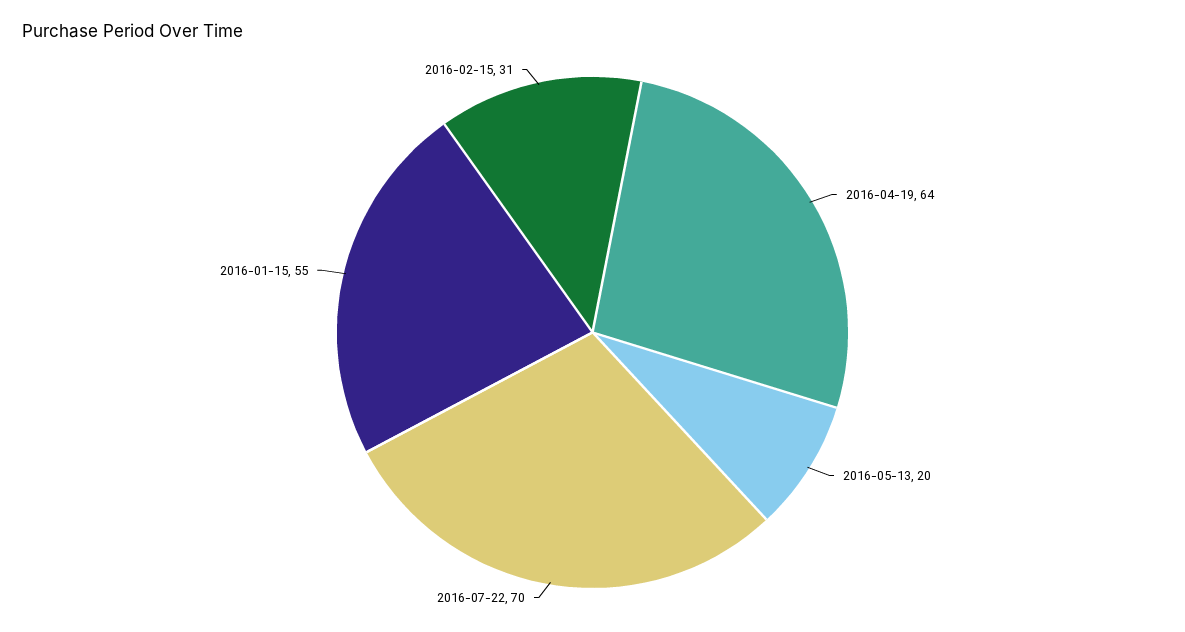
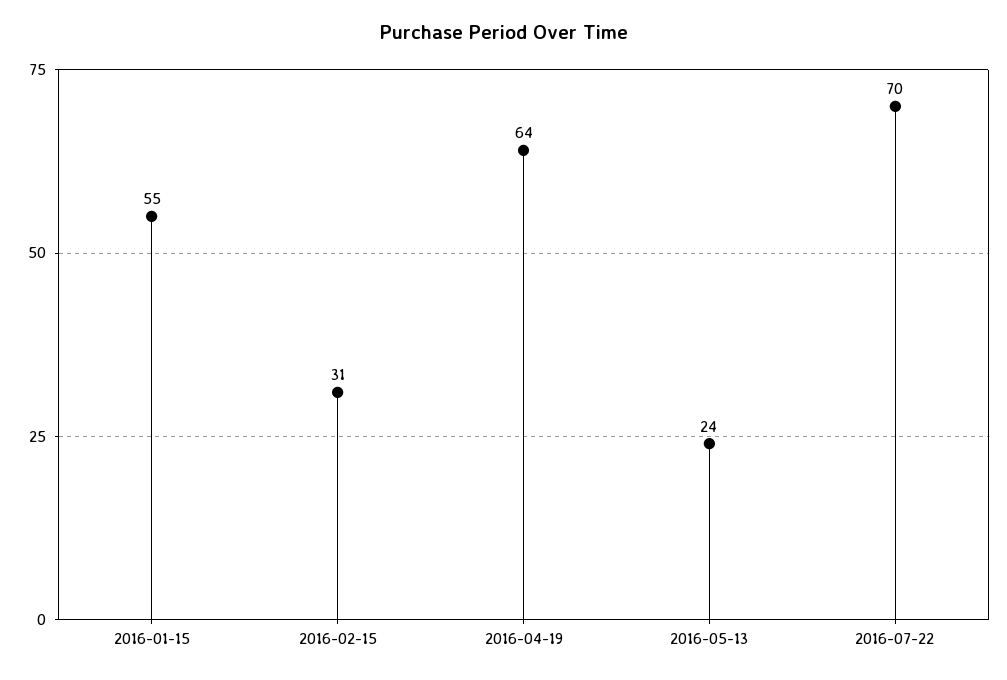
  {
    "2016-04-19": 64,
-   "2016-05-13": 20,
+   "2016-05-13": 24,
    "2016-07-22": 70,
    "2016-01-15": 55,
    "2016-02-15": 31
  }

